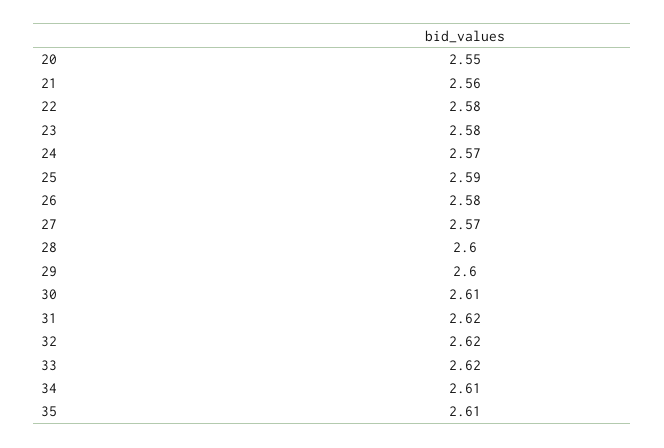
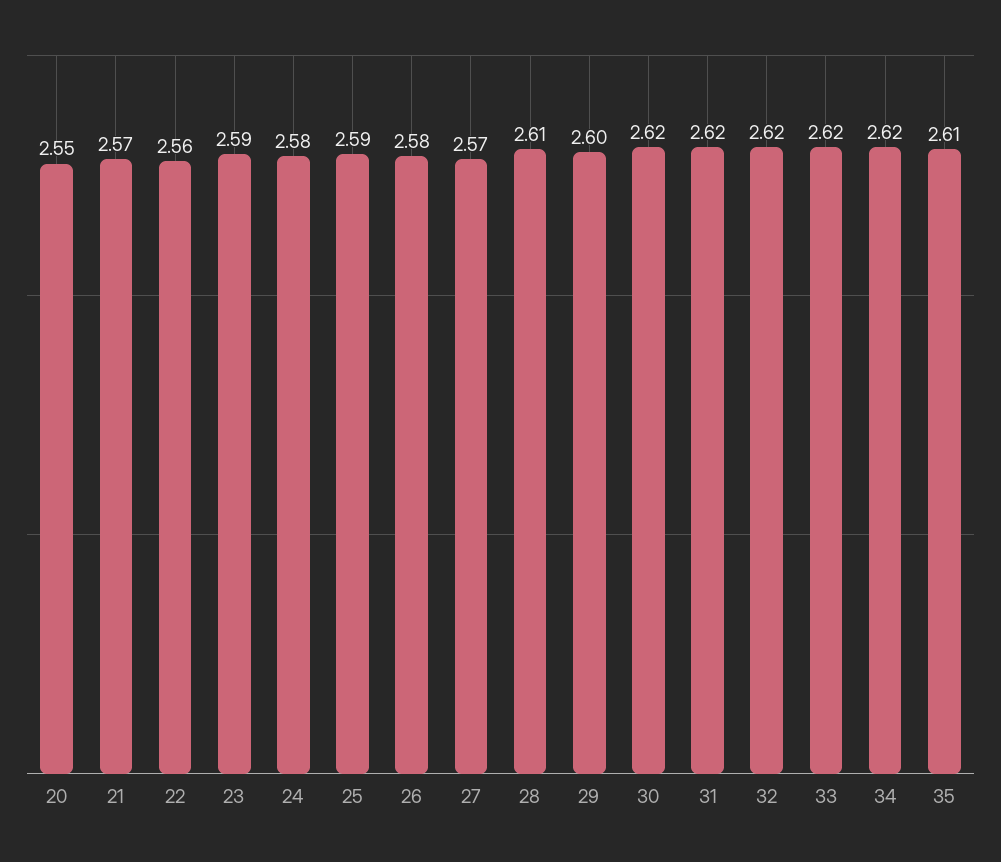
  {
    "20": 2.55,
-   "21": 2.56,
+   "21": 2.57,
-   "22": 2.58,
+   "22": 2.56,
-   "23": 2.58,
+   "23": 2.59,
-   "24": 2.57,
+   "24": 2.58,
    "25": 2.59,
    "26": 2.58,
    "27": 2.57,
-   "28": 2.6,
+   "28": 2.61,
    "29": 2.6,
-   "30": 2.61,
+   "30": 2.62,
    "31": 2.62,
    "32": 2.62,
    "33": 2.62,
-   "34": 2.61,
+   "34": 2.62,
    "35": 2.61
  }

